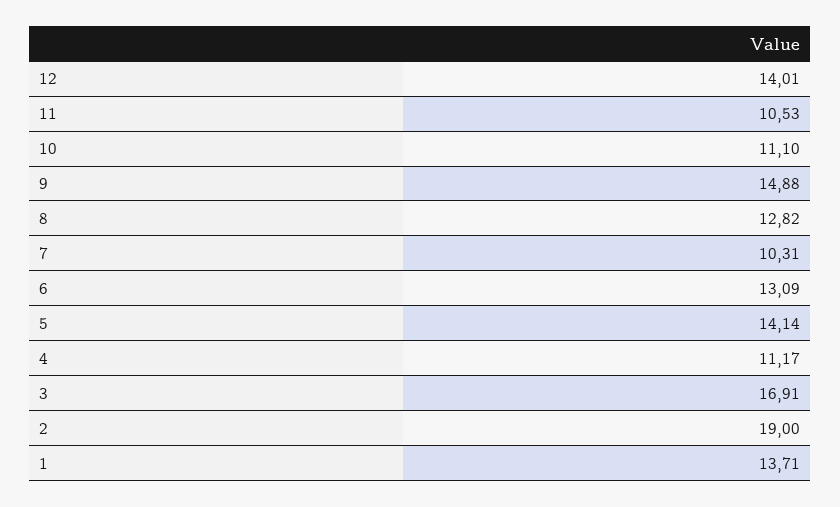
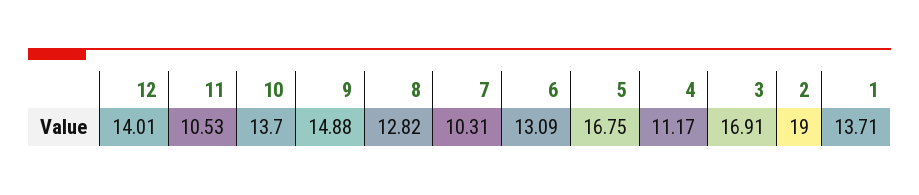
  {
    "12": 14.01,
    "11": 10.53,
-   "10": 11.1,
+   "10": 13.7,
    "9": 14.88,
    "8": 12.82,
    "7": 10.31,
    "6": 13.09,
-   "5": 14.14,
+   "5": 16.75,
    "4": 11.17,
    "3": 16.91,
    "2": 19,
    "1": 13.71
  }

